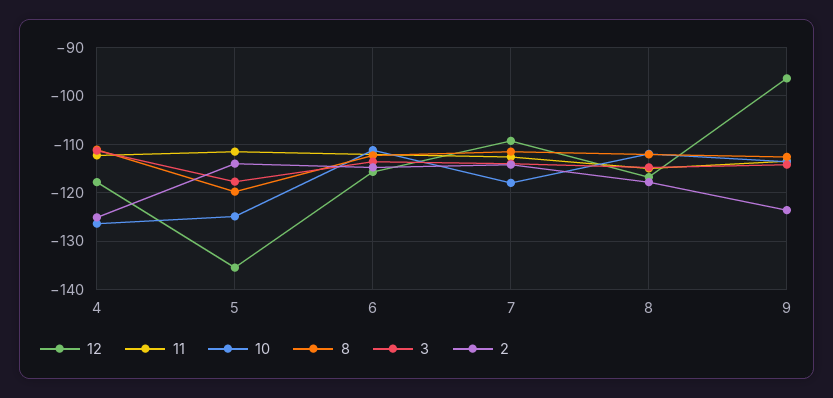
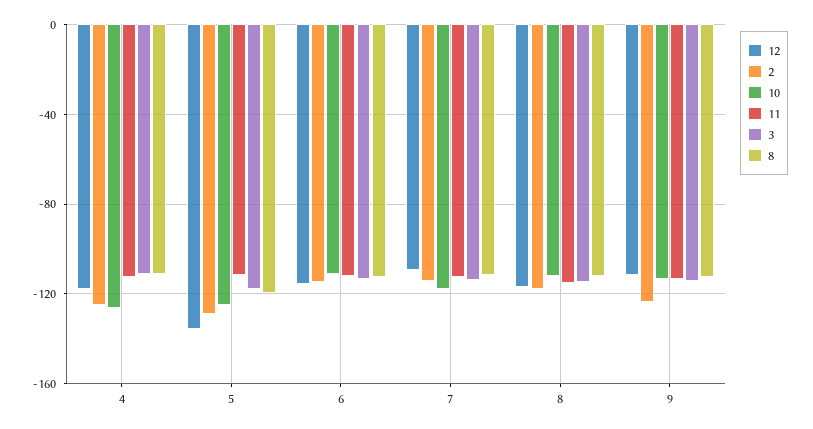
  {
    "12": {
      "4": -118,
      "5": -136,
      "6": -116,
      "7": -110,
      "8": -116,
-     "9": -96
+     "9": -110
    },
    "11": {
      "4": -112,
      "5": -112,
      "6": -112,
      "7": -112,
      "8": -116,
      "9": -114
    },
    "10": {
      "4": -126,
      "5": -124,
      "6": -112,
      "7": -118,
      "8": -112,
      "9": -114
    },
    "8": {
      "4": -112,
      "5": -120,
      "6": -112,
      "7": -112,
      "8": -112,
      "9": -112
    },
    "3": {
      "4": -112,
      "5": -118,
      "6": -114,
      "7": -114,
      "8": -114,
      "9": -114
    },
    "2": {
      "4": -126,
-     "5": -114,
+     "5": -130,
      "6": -114,
      "7": -114,
      "8": -118,
      "9": -124
    }
  }

